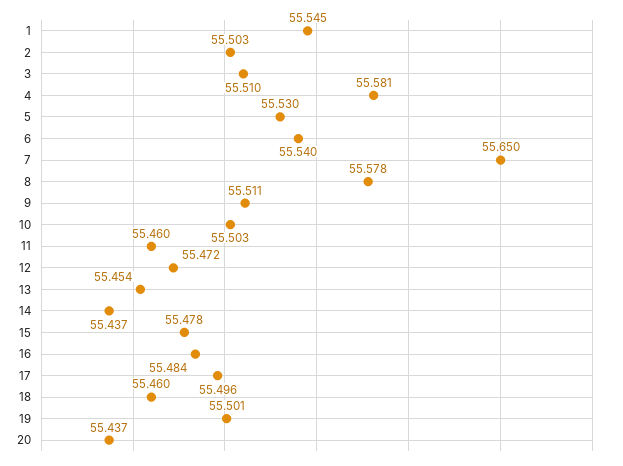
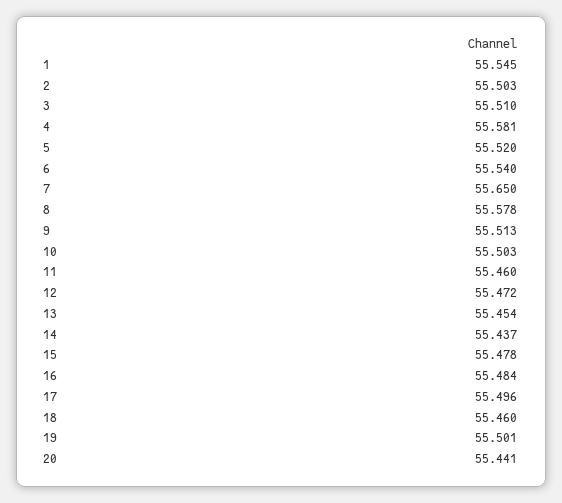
  {
    "1": 55.545,
    "2": 55.503,
    "3": 55.51,
    "4": 55.581,
-   "5": 55.53,
+   "5": 55.52,
    "6": 55.54,
    "7": 55.65,
    "8": 55.578,
-   "9": 55.511,
+   "9": 55.513,
    "10": 55.503,
    "11": 55.46,
    "12": 55.472,
    "13": 55.454,
    "14": 55.437,
    "15": 55.478,
    "16": 55.484,
    "17": 55.496,
    "18": 55.46,
    "19": 55.501,
-   "20": 55.437
+   "20": 55.441
  }

